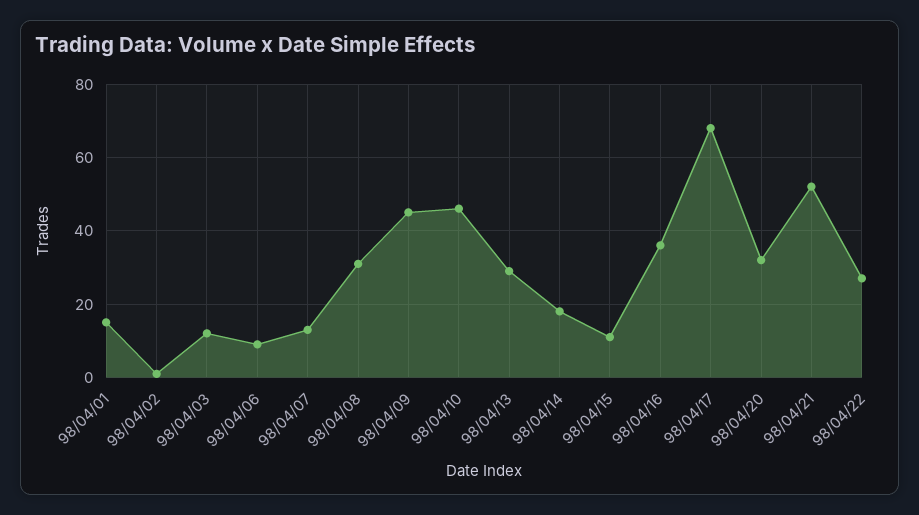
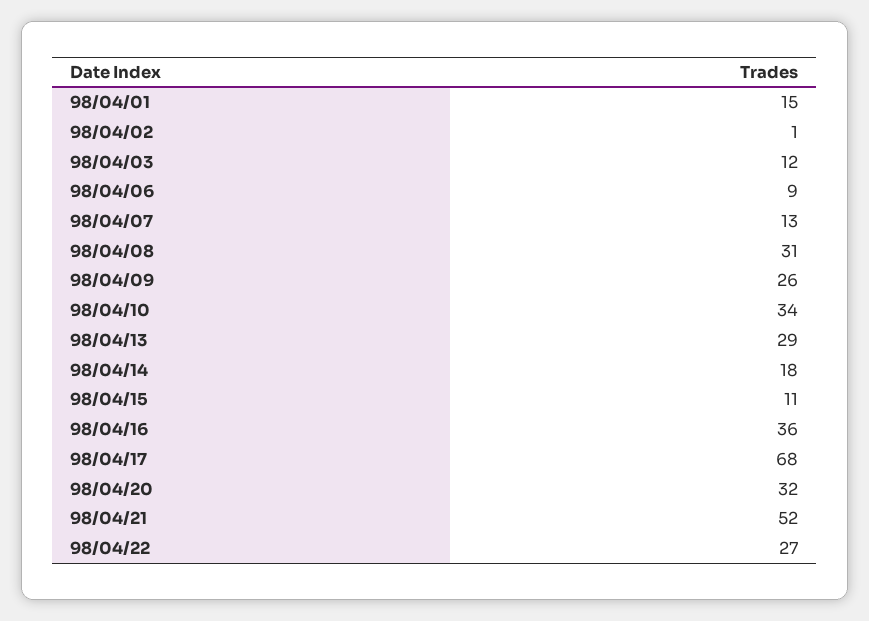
  {
    "98/04/01": 15,
    "98/04/02": 1,
    "98/04/03": 12,
    "98/04/06": 9,
    "98/04/07": 13,
    "98/04/08": 31,
-   "98/04/09": 45,
+   "98/04/09": 26,
-   "98/04/10": 45,
+   "98/04/10": 34,
    "98/04/13": 29,
    "98/04/14": 18,
    "98/04/15": 11,
    "98/04/16": 36,
    "98/04/17": 68,
    "98/04/20": 32,
    "98/04/21": 52,
    "98/04/22": 27
  }

